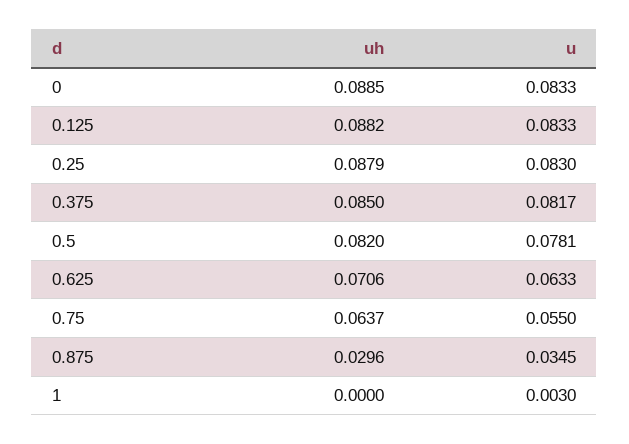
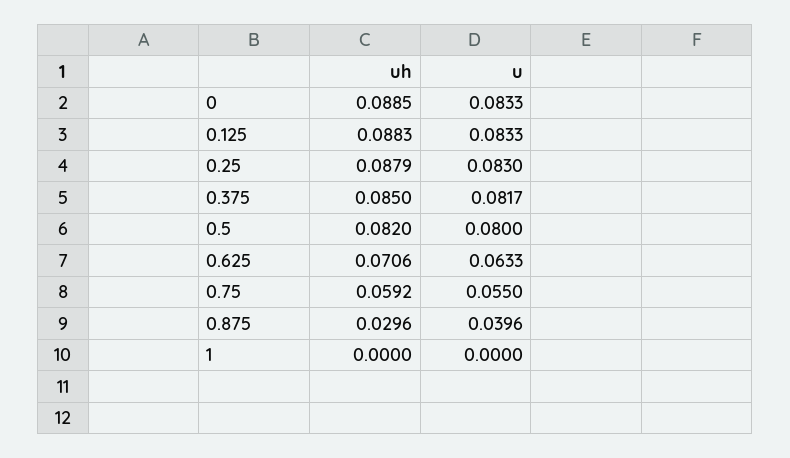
  {
    "uh": {
      "0": 0.0885,
-     "0.125": 0.0882,
+     "0.125": 0.0883,
      "0.25": 0.0879,
      "0.375": 0.085,
      "0.5": 0.082,
      "0.625": 0.0706,
-     "0.75": 0.0637,
+     "0.75": 0.0592,
      "0.875": 0.0296,
      "1": 0
    },
    "u": {
      "0": 0.0833,
      "0.125": 0.0833,
      "0.25": 0.083,
      "0.375": 0.0817,
-     "0.5": 0.0781,
+     "0.5": 0.08,
      "0.625": 0.0633,
      "0.75": 0.055,
-     "0.875": 0.0345,
+     "0.875": 0.0396,
-     "1": 0.003
+     "1": 0
    }
  }

